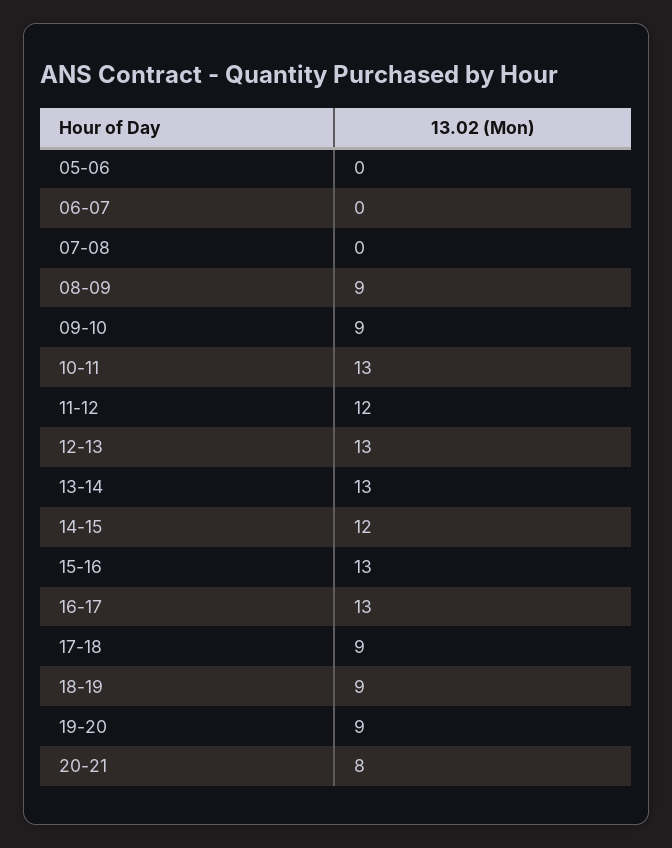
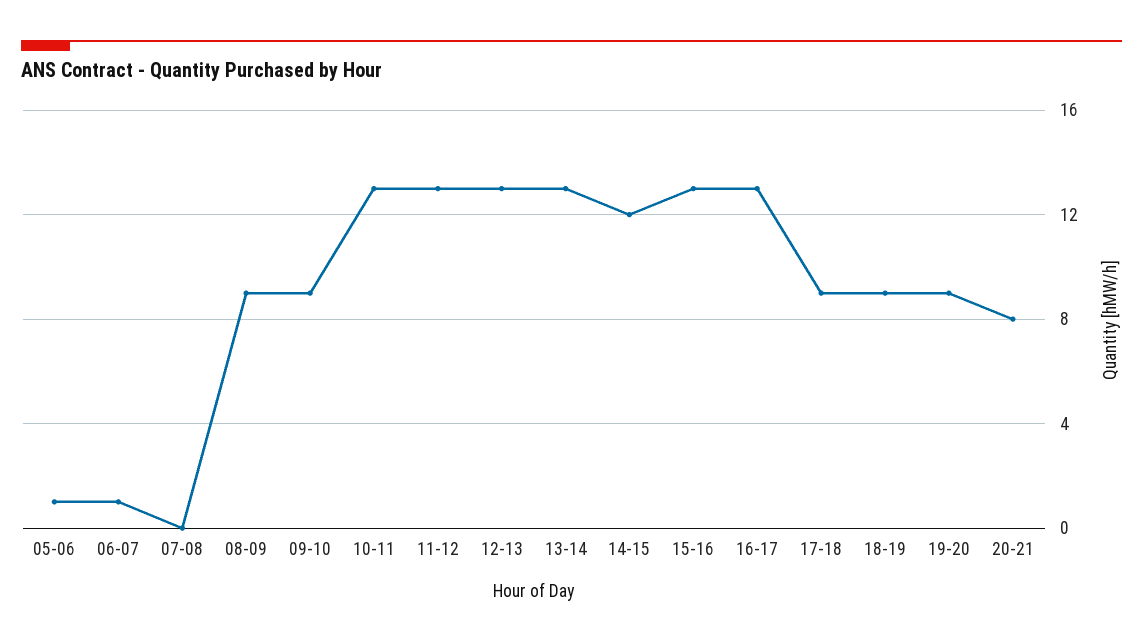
  {
-   "05-06": 0,
+   "05-06": 1,
-   "06-07": 0,
+   "06-07": 1,
    "07-08": 0,
    "08-09": 9,
    "09-10": 9,
    "10-11": 13,
-   "11-12": 12,
+   "11-12": 13,
    "12-13": 13,
    "13-14": 13,
    "14-15": 12,
    "15-16": 13,
    "16-17": 13,
    "17-18": 9,
    "18-19": 9,
    "19-20": 9,
    "20-21": 8
  }

